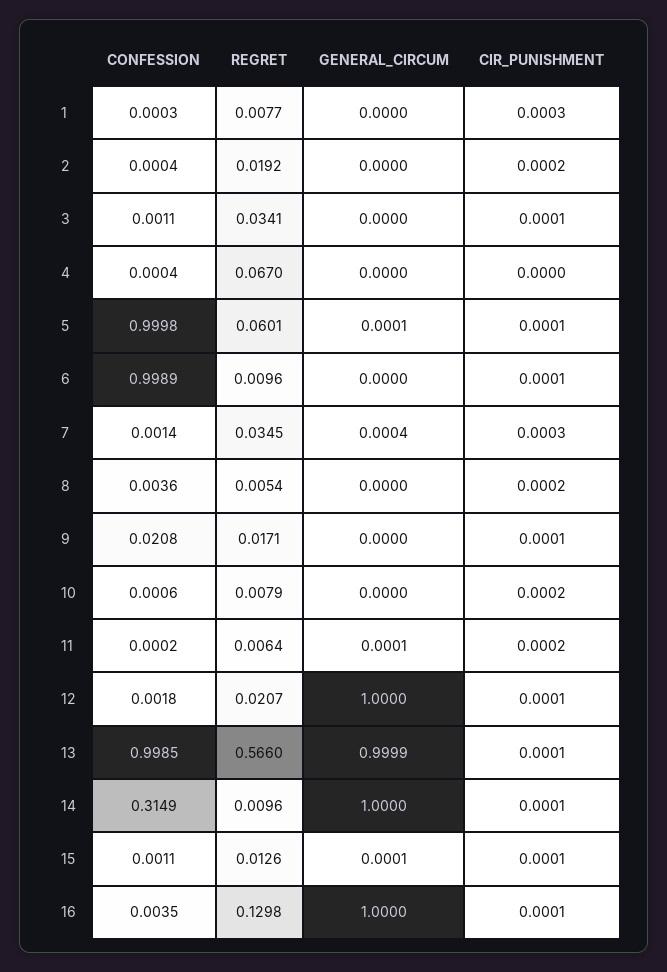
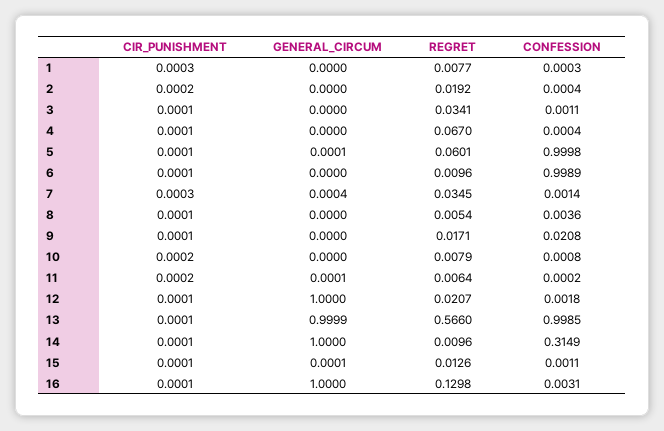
  {
    "CONFESSION": {
      "1": 0.0003,
      "2": 0.0004,
      "3": 0.0011,
      "4": 0.0004,
      "5": 0.9998,
      "6": 0.9989,
      "7": 0.0014,
      "8": 0.0036,
      "9": 0.0208,
-     "10": 0.0006,
+     "10": 0.0008,
      "11": 0.0002,
      "12": 0.0018,
      "13": 0.9985,
      "14": 0.3149,
      "15": 0.0011,
-     "16": 0.0035
+     "16": 0.0031
    },
    "REGRET": {
      "1": 0.0077,
      "2": 0.0192,
      "3": 0.0341,
      "4": 0.067,
      "5": 0.0601,
      "6": 0.0096,
      "7": 0.0345,
      "8": 0.0054,
      "9": 0.0171,
      "10": 0.0079,
      "11": 0.0064,
      "12": 0.0207,
      "13": 0.566,
      "14": 0.0096,
      "15": 0.0126,
      "16": 0.1298
    },
    "GENERAL_CIRCUM": {
      "1": 0,
      "2": 0,
      "3": 0,
      "4": 0,
      "5": 0.0001,
      "6": 0,
      "7": 0.0004,
      "8": 0,
      "9": 0,
      "10": 0,
      "11": 0.0001,
      "12": 1,
      "13": 0.9999,
      "14": 1,
      "15": 0.0001,
      "16": 1
    },
    "CIR_PUNISHMENT": {
      "1": 0.0003,
      "2": 0.0002,
      "3": 0.0001,
-     "4": 0,
+     "4": 0.0001,
      "5": 0.0001,
      "6": 0.0001,
      "7": 0.0003,
-     "8": 0.0002,
+     "8": 0.0001,
      "9": 0.0001,
      "10": 0.0002,
      "11": 0.0002,
      "12": 0.0001,
      "13": 0.0001,
      "14": 0.0001,
      "15": 0.0001,
      "16": 0.0001
    }
  }

